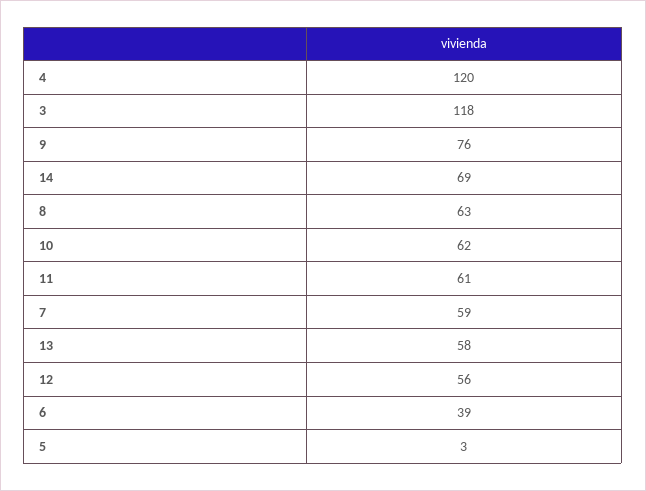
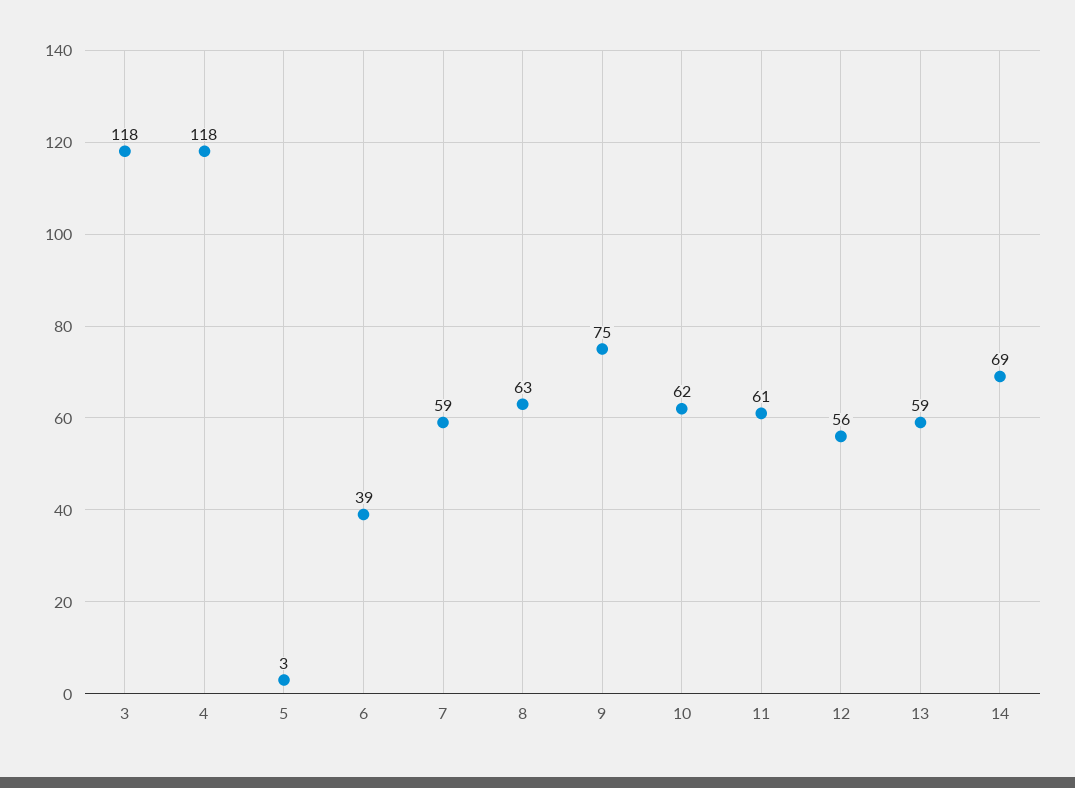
  {
-   "4": 120,
+   "4": 118,
    "3": 118,
-   "9": 76,
+   "9": 75,
    "14": 69,
    "8": 63,
    "10": 62,
    "11": 61,
    "7": 59,
-   "13": 58,
+   "13": 59,
    "12": 56,
    "6": 39,
    "5": 3
  }

